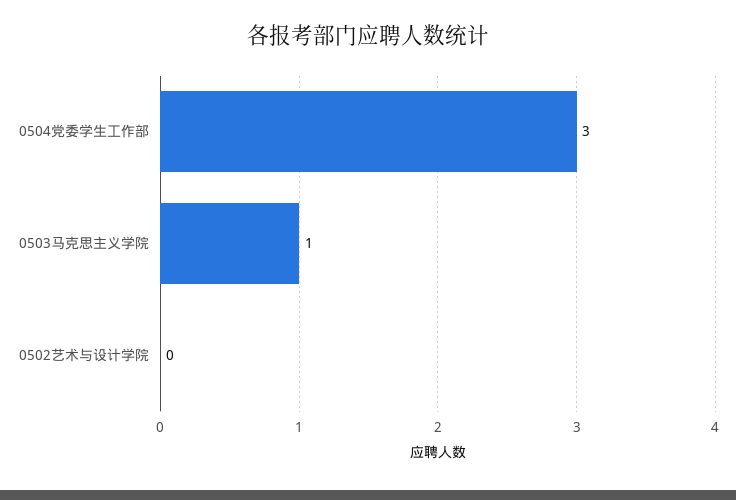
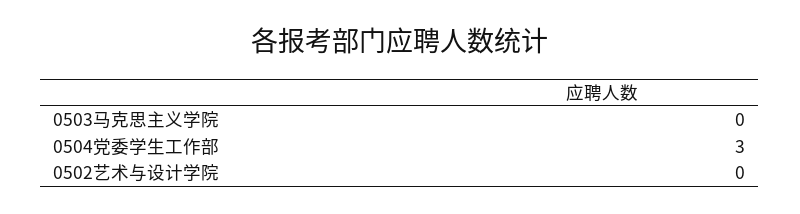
  {
    "0504党委学生工作部": 3,
-   "0503马克思主义学院": 1,
+   "0503马克思主义学院": 0,
    "0502艺术与设计学院": 0
  }

